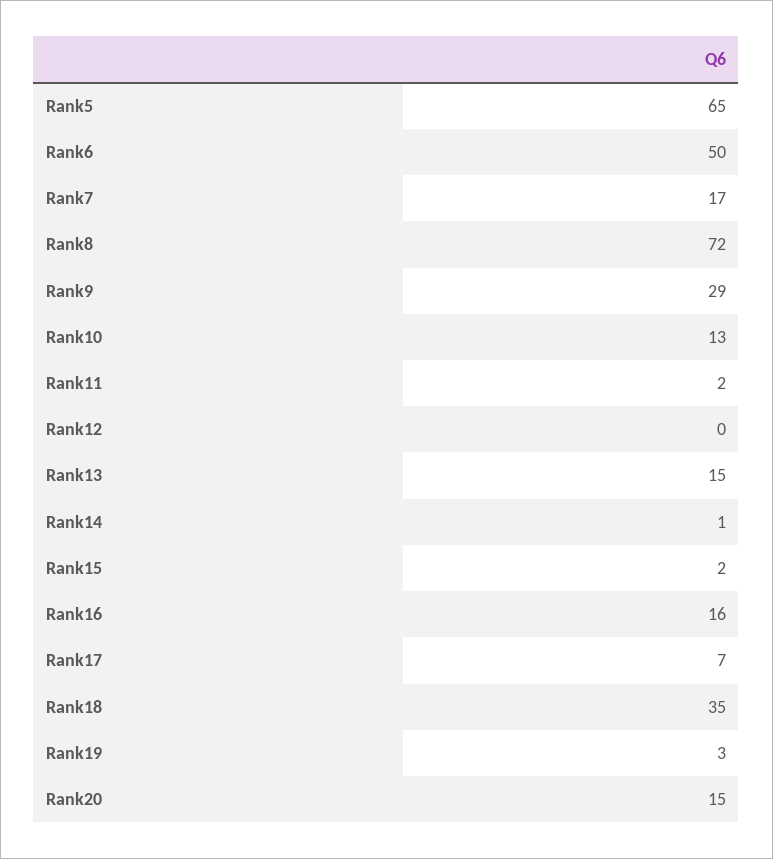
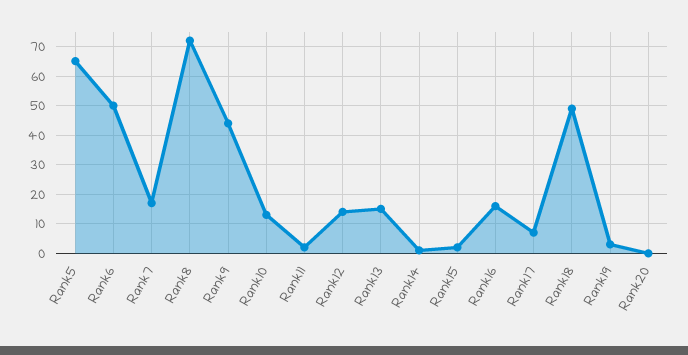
  {
    "Rank5": 65,
    "Rank6": 50,
    "Rank7": 17,
    "Rank8": 72,
-   "Rank9": 29,
+   "Rank9": 45,
    "Rank10": 13,
    "Rank11": 2,
-   "Rank12": 0,
+   "Rank12": 15,
    "Rank13": 15,
    "Rank14": 1,
    "Rank15": 2,
    "Rank16": 16,
    "Rank17": 7,
-   "Rank18": 35,
+   "Rank18": 50,
    "Rank19": 3,
-   "Rank20": 15
+   "Rank20": 0
  }

